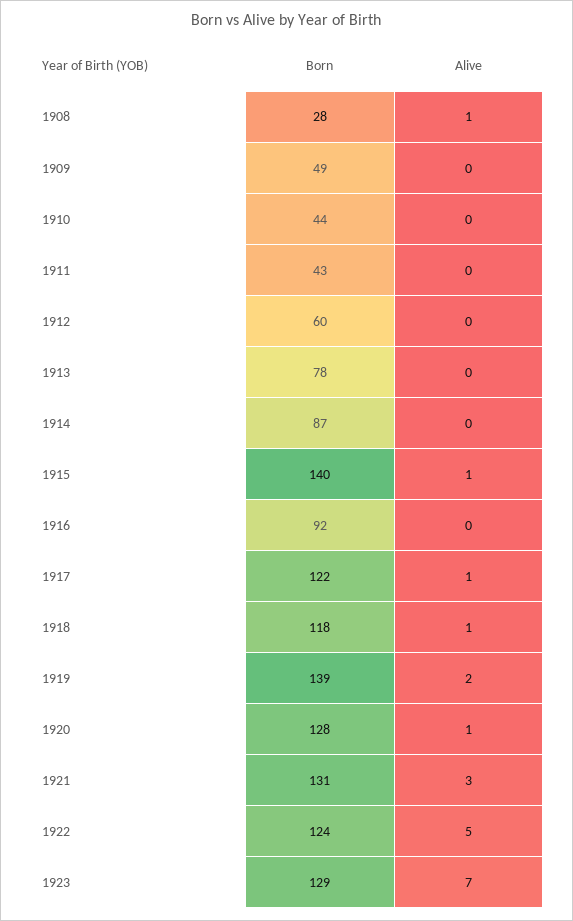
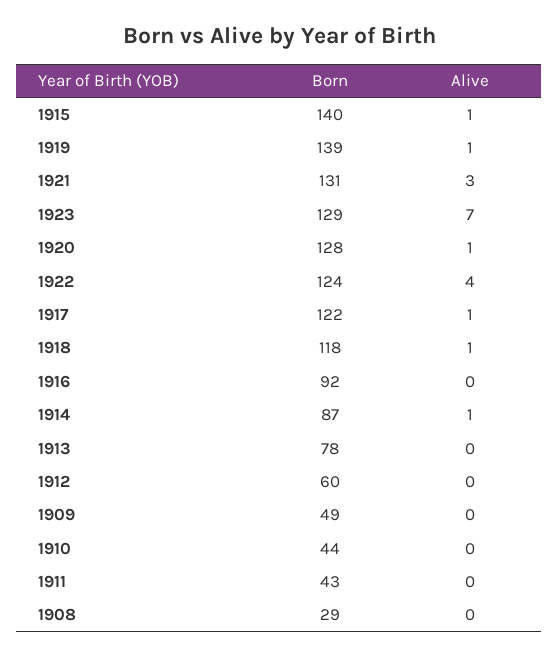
  {
    "Born": {
-     "1908": 28,
+     "1908": 29,
      "1909": 49,
      "1910": 44,
      "1911": 43,
      "1912": 60,
      "1913": 78,
      "1914": 87,
      "1915": 140,
      "1916": 92,
      "1917": 122,
      "1918": 118,
      "1919": 139,
      "1920": 128,
      "1921": 131,
      "1922": 124,
      "1923": 129
    },
    "Alive": {
-     "1908": 1,
+     "1908": 0,
      "1909": 0,
      "1910": 0,
      "1911": 0,
      "1912": 0,
      "1913": 0,
-     "1914": 0,
+     "1914": 1,
      "1915": 1,
      "1916": 0,
      "1917": 1,
      "1918": 1,
-     "1919": 2,
+     "1919": 1,
      "1920": 1,
      "1921": 3,
-     "1922": 5,
+     "1922": 4,
      "1923": 7
    }
  }

